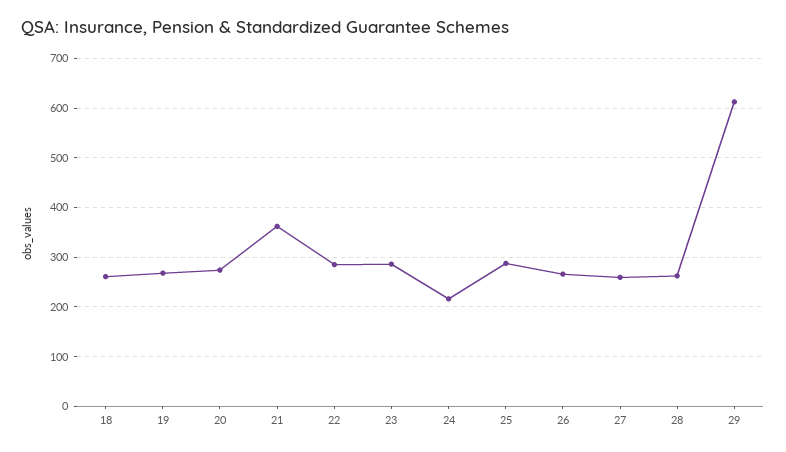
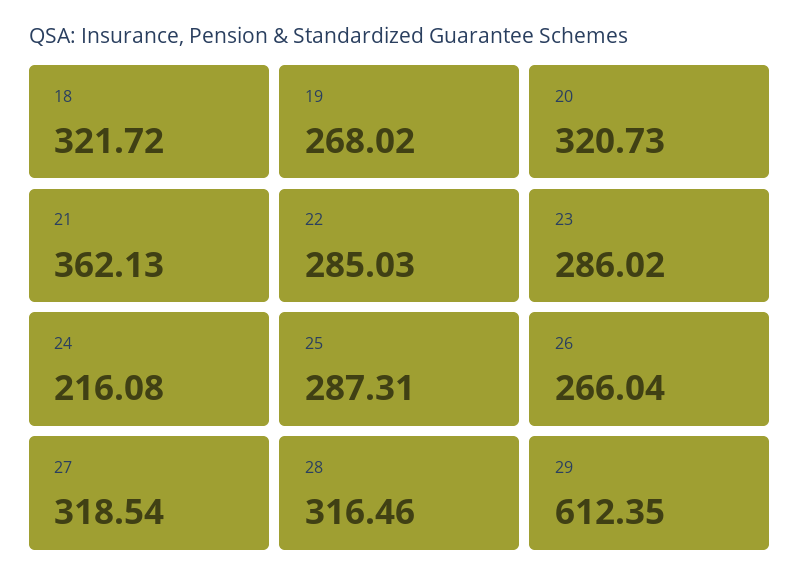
  {
-   "18": 260,
+   "18": 321.72,
    "19": 268.02,
-   "20": 280,
+   "20": 320.73,
    "21": 362.13,
    "22": 285.03,
    "23": 286.02,
    "24": 216.08,
    "25": 287.31,
    "26": 266.04,
-   "27": 260,
+   "27": 318.54,
-   "28": 260,
+   "28": 316.46,
    "29": 612.35
  }

